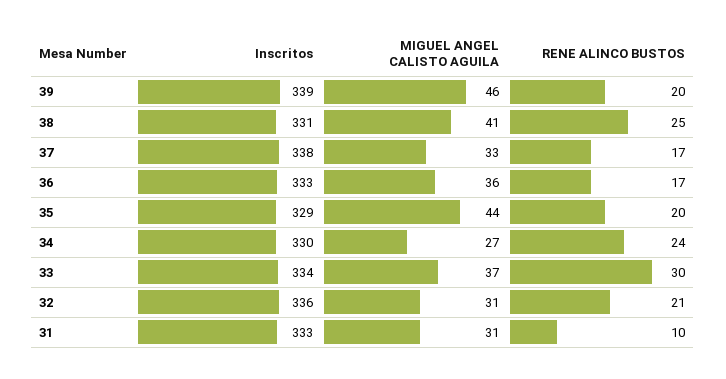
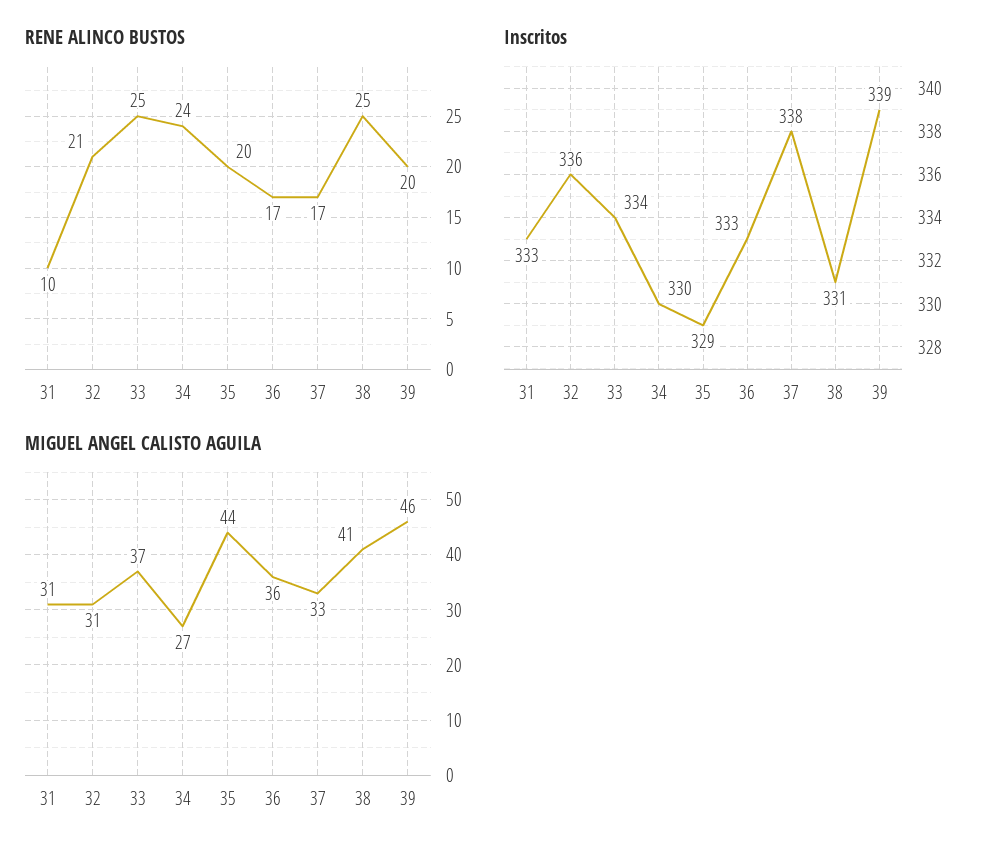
  {
    "Inscritos": {
      "39": 339,
      "38": 331,
      "37": 338,
      "36": 333,
      "35": 329,
      "34": 330,
      "33": 334,
      "32": 336,
      "31": 333
    },
    "MIGUEL ANGEL CALISTO AGUILA": {
      "39": 46,
      "38": 41,
      "37": 33,
      "36": 36,
      "35": 44,
      "34": 27,
      "33": 37,
      "32": 31,
      "31": 31
    },
    "RENE ALINCO BUSTOS": {
      "39": 20,
      "38": 25,
      "37": 17,
      "36": 17,
      "35": 20,
      "34": 24,
-     "33": 30,
+     "33": 25,
      "32": 21,
      "31": 10
    }
  }

